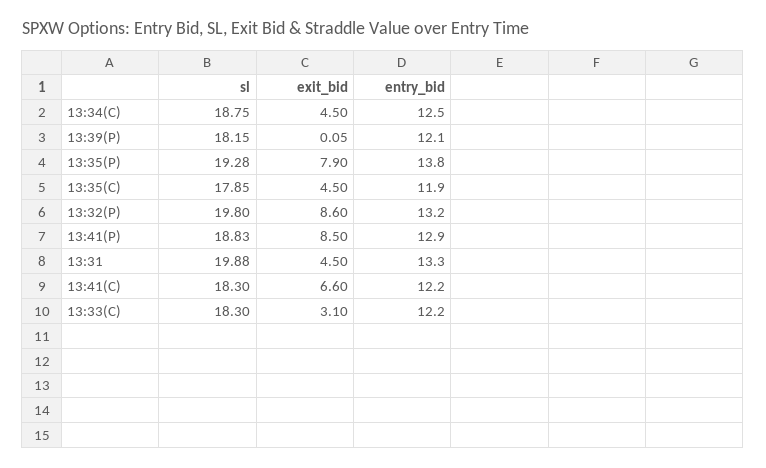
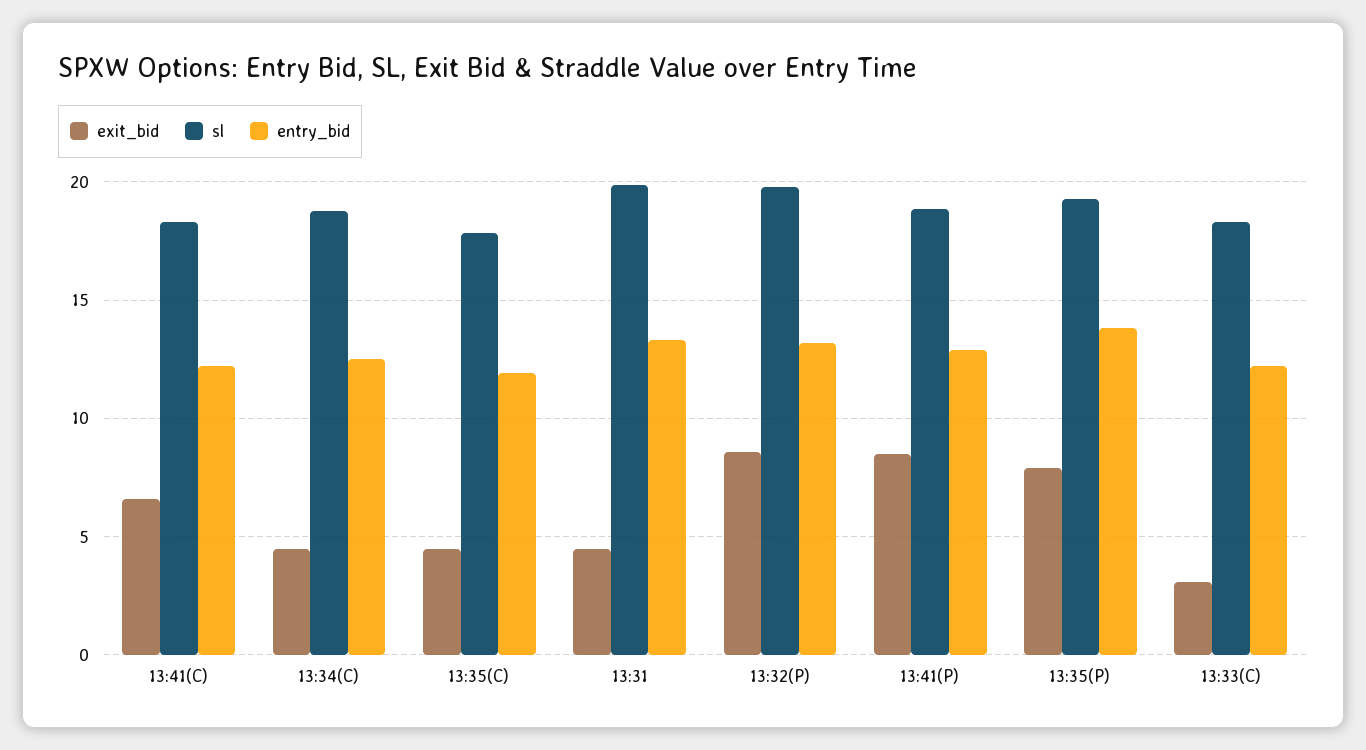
  {
    "sl": {
      "13:34(C)": 18.75,
-     "13:39(P)": 18.15,
      "13:35(P)": 19.28,
      "13:35(C)": 17.85,
      "13:32(P)": 19.8,
      "13:41(P)": 18.83,
      "13:31": 19.88,
      "13:41(C)": 18.3,
      "13:33(C)": 18.3
    },
    "exit_bid": {
      "13:34(C)": 4.5,
-     "13:39(P)": 0.05,
      "13:35(P)": 7.9,
      "13:35(C)": 4.5,
      "13:32(P)": 8.6,
      "13:41(P)": 8.5,
      "13:31": 4.5,
      "13:41(C)": 6.6,
      "13:33(C)": 3.1
    },
    "entry_bid": {
      "13:34(C)": 12.5,
-     "13:39(P)": 12.1,
      "13:35(P)": 13.8,
      "13:35(C)": 11.9,
      "13:32(P)": 13.2,
      "13:41(P)": 12.9,
      "13:31": 13.3,
      "13:41(C)": 12.2,
      "13:33(C)": 12.2
    }
  }

